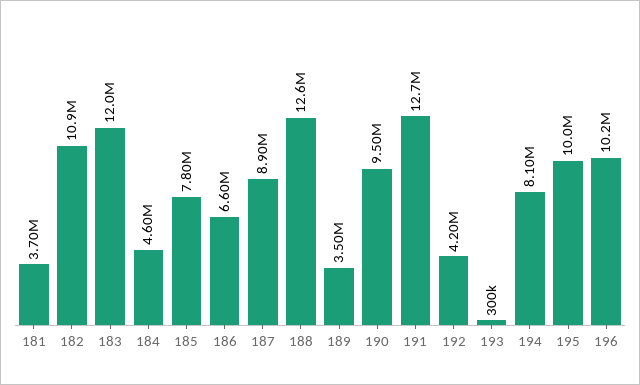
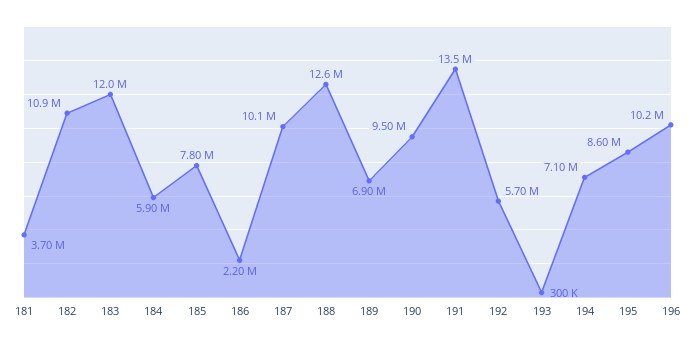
  {
    "181": 3700000,
    "182": 10900000,
    "183": 12000000,
-   "184": 4600000,
+   "184": 5900000,
    "185": 7800000,
-   "186": 6600000,
+   "186": 2200000,
-   "187": 8900000,
+   "187": 10100000,
    "188": 12600000,
-   "189": 3500000,
+   "189": 6900000,
    "190": 9500000,
-   "191": 12700000,
+   "191": 13500000,
-   "192": 4200000,
+   "192": 5700000,
    "193": 300000,
-   "194": 8100000,
+   "194": 7100000,
-   "195": 10000000,
+   "195": 8600000,
    "196": 10200000
  }

